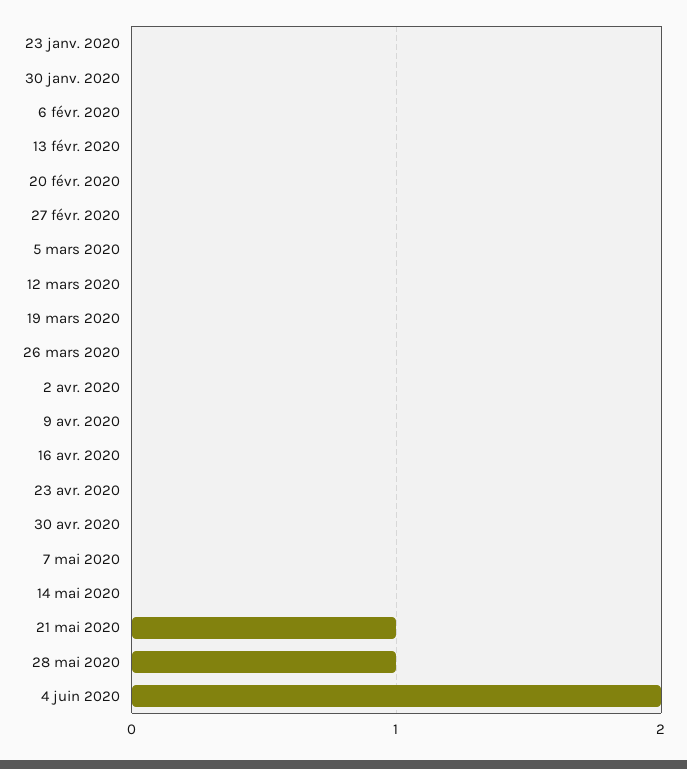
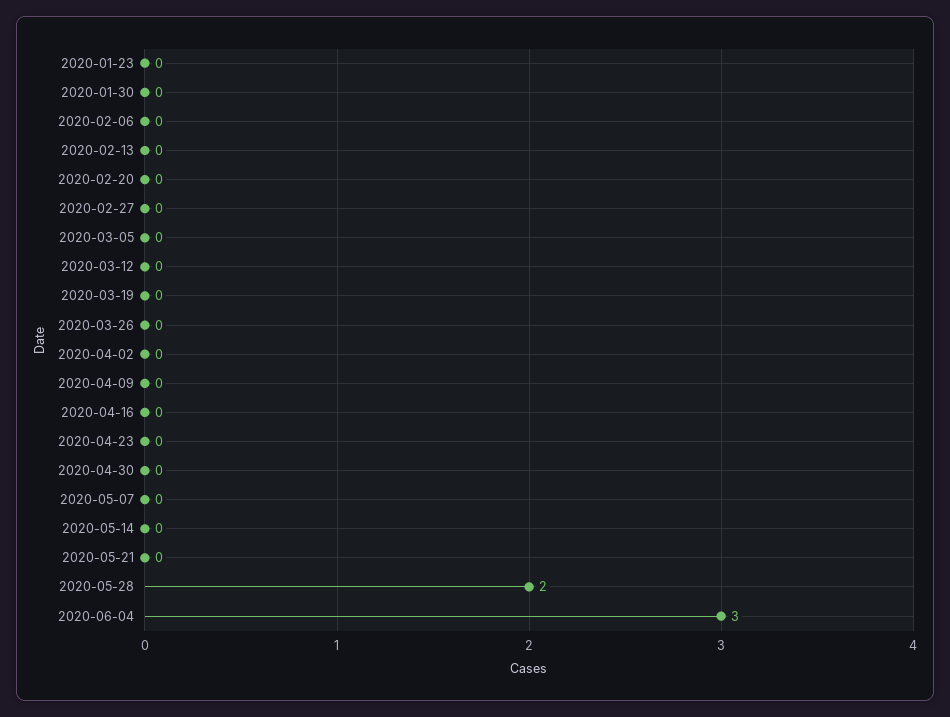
  {
    "23 janv. 2020": 0,
    "30 janv. 2020": 0,
    "6 févr. 2020": 0,
    "13 févr. 2020": 0,
    "20 févr. 2020": 0,
    "27 févr. 2020": 0,
    "5 mars 2020": 0,
    "12 mars 2020": 0,
    "19 mars 2020": 0,
    "26 mars 2020": 0,
    "2 avr. 2020": 0,
    "9 avr. 2020": 0,
    "16 avr. 2020": 0,
    "23 avr. 2020": 0,
    "30 avr. 2020": 0,
    "7 mai 2020": 0,
    "14 mai 2020": 0,
-   "21 mai 2020": 1,
+   "21 mai 2020": 0,
-   "28 mai 2020": 1,
+   "28 mai 2020": 2,
-   "4 juin 2020": 2
+   "4 juin 2020": 3
  }

